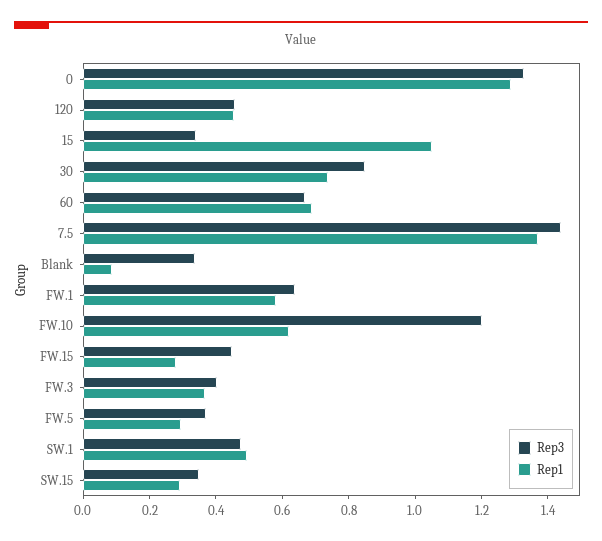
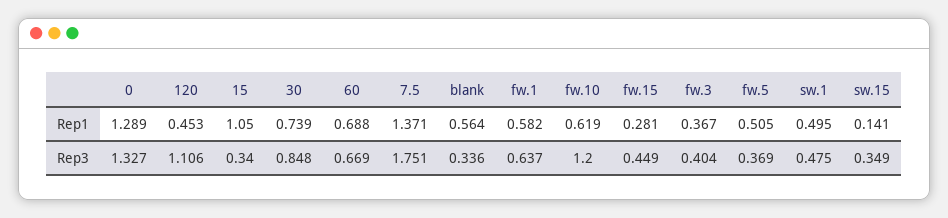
  {
    "Rep3": {
      "0": 1.327,
-     "120": 0.45,
+     "120": 1.106,
      "15": 0.34,
      "30": 0.848,
      "60": 0.669,
-     "7.5": 1.45,
+     "7.5": 1.751,
      "Blank": 0.336,
      "FW.1": 0.637,
      "FW.10": 1.2,
      "FW.15": 0.449,
      "FW.3": 0.404,
      "FW.5": 0.369,
      "SW.1": 0.475,
      "SW.15": 0.349
    },
    "Rep1": {
      "0": 1.289,
      "120": 0.453,
      "15": 1.05,
      "30": 0.739,
      "60": 0.688,
      "7.5": 1.371,
-     "Blank": 0.1,
+     "Blank": 0.564,
      "FW.1": 0.582,
      "FW.10": 0.619,
      "FW.15": 0.281,
      "FW.3": 0.367,
-     "FW.5": 0.3,
+     "FW.5": 0.505,
      "SW.1": 0.495,
-     "SW.15": 0.3
+     "SW.15": 0.141
    }
  }

